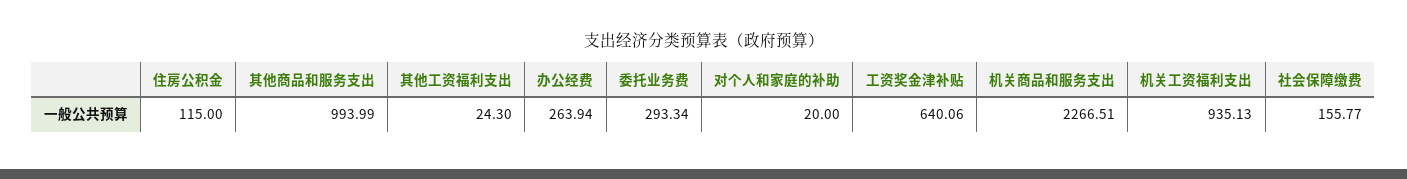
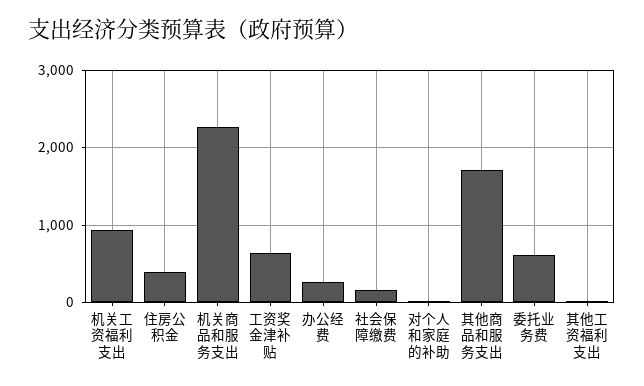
  {
-   "住房公积金": 115,
+   "住房公积金": 400,
-   "其他商品和服务支出": 993.99,
+   "其他商品和服务支出": 1700,
    "其他工资福利支出": 24.3,
    "办公经费": 263.94,
-   "委托业务费": 293.34,
+   "委托业务费": 600,
    "对个人和家庭的补助": 20,
    "工资奖金津补贴": 640.06,
    "机关商品和服务支出": 2266.51,
    "机关工资福利支出": 935.13,
    "社会保障缴费": 155.77
  }

